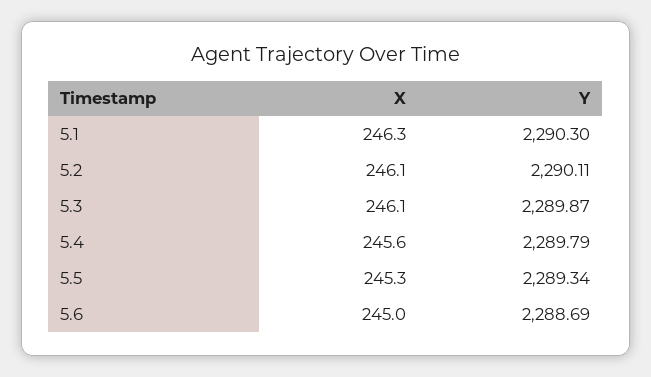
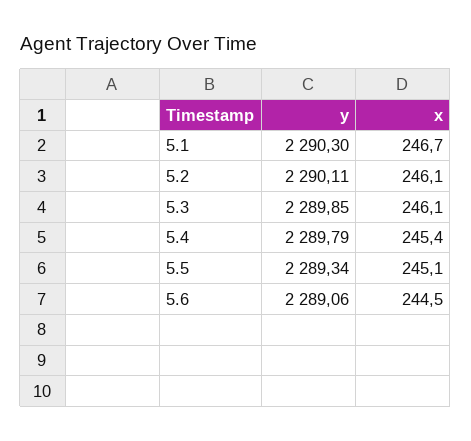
  {
    "X": {
-     "5.1": 246.3,
+     "5.1": 246.7,
      "5.2": 246.1,
      "5.3": 246.1,
-     "5.4": 245.6,
+     "5.4": 245.4,
-     "5.5": 245.3,
+     "5.5": 245.1,
-     "5.6": 245
+     "5.6": 244.5
    },
    "Y": {
      "5.1": 2290.3,
      "5.2": 2290.11,
-     "5.3": 2289.87,
+     "5.3": 2289.85,
      "5.4": 2289.79,
      "5.5": 2289.34,
-     "5.6": 2288.69
+     "5.6": 2289.06
    }
  }

